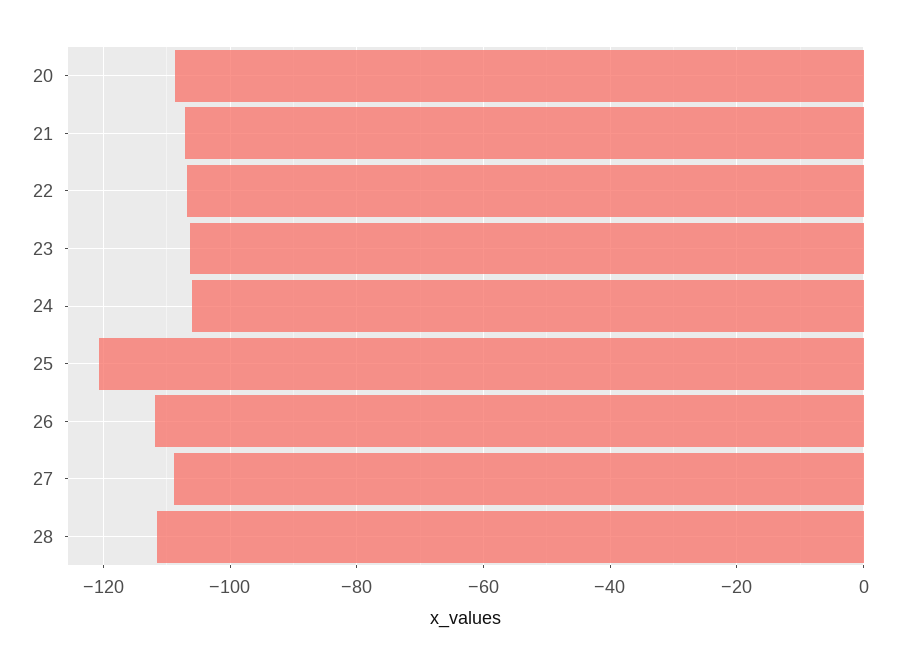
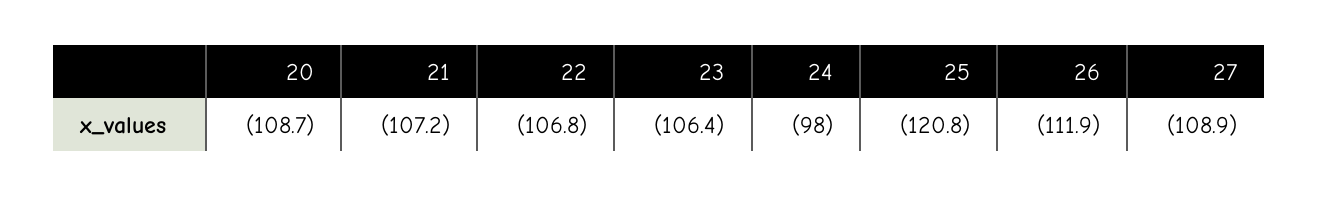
  {
    "20": -108.7,
    "21": -107.2,
    "22": -106.8,
    "23": -106.4,
-   "24": -106,
+   "24": -98,
    "25": -120.8,
    "26": -111.9,
-   "27": -108.9,
+   "27": -108.9
-   "28": -112
  }

